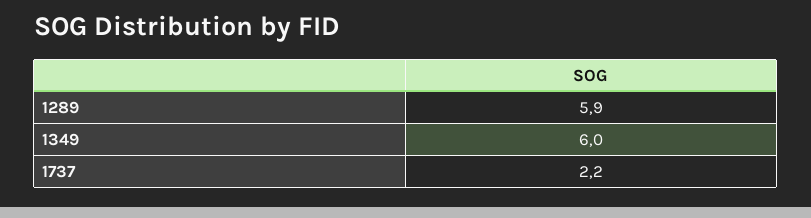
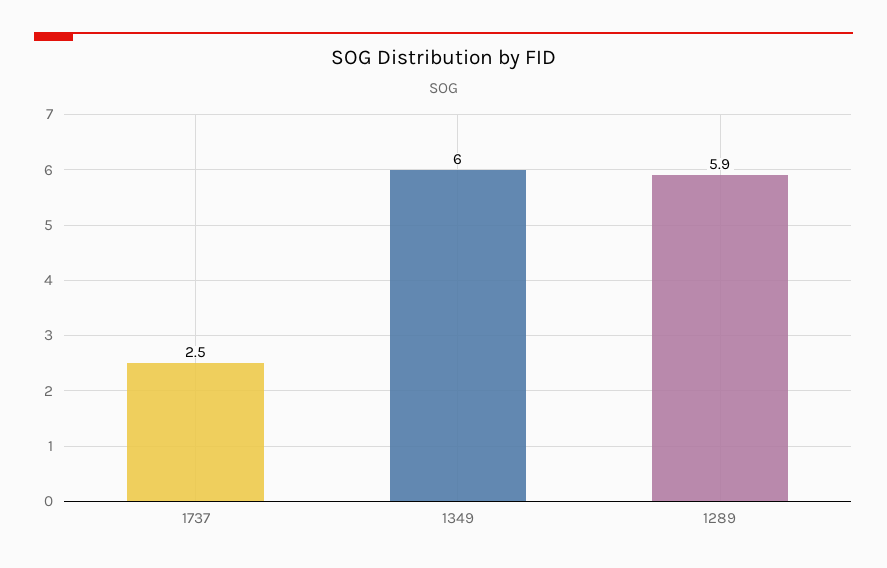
  {
    "1289": 5.9,
    "1349": 6,
-   "1737": 2.2
+   "1737": 2.5
  }

